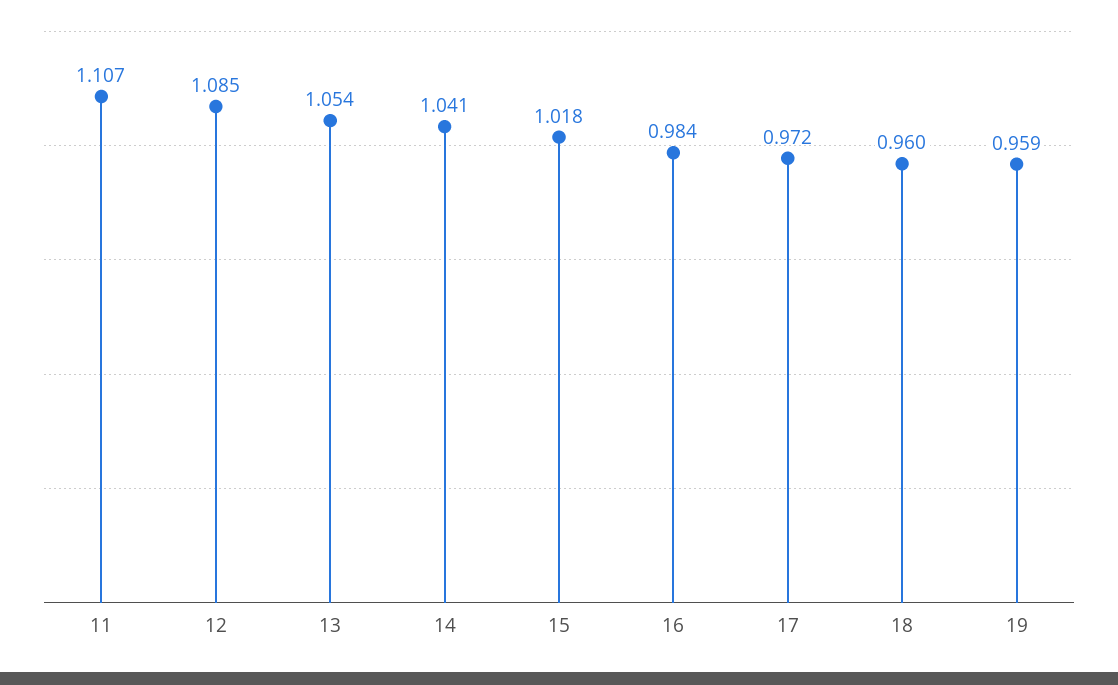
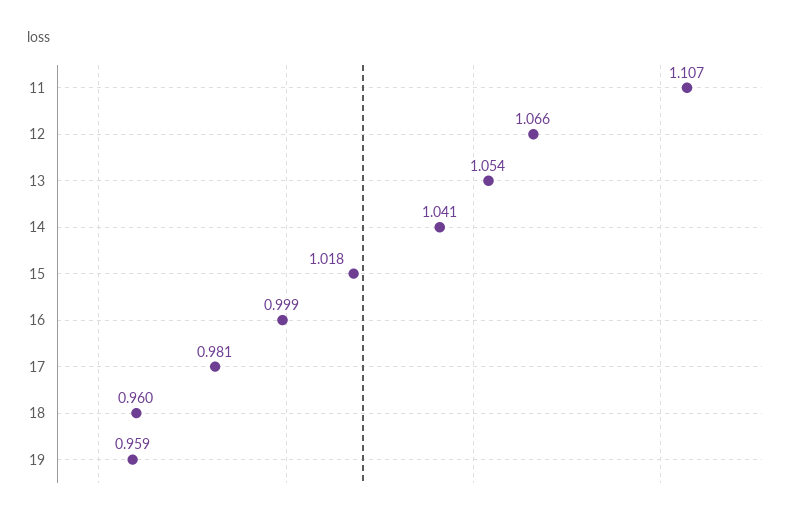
  {
    "11": 1.107,
-   "12": 1.085,
+   "12": 1.066,
    "13": 1.054,
    "14": 1.041,
    "15": 1.018,
-   "16": 0.984,
+   "16": 0.999,
-   "17": 0.972,
+   "17": 0.981,
    "18": 0.96,
    "19": 0.959
  }

